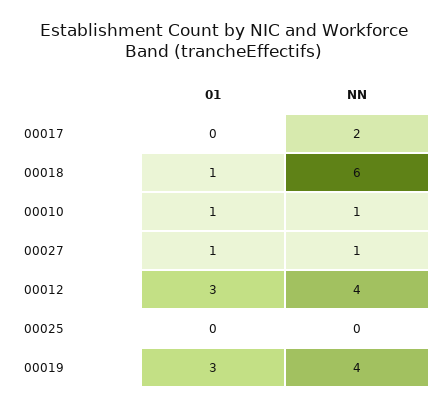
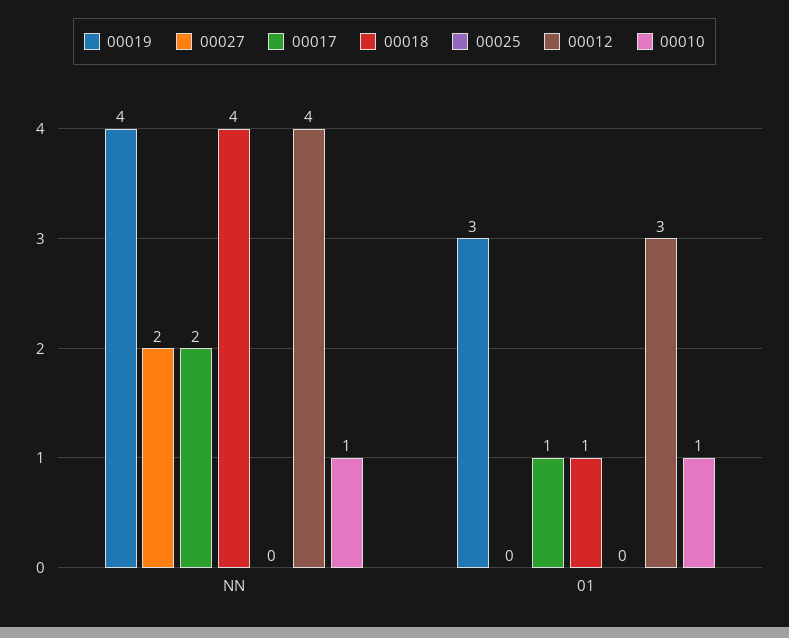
  {
    "00017": {
-     "01": 0,
+     "01": 1,
      "NN": 2
    },
    "00018": {
      "01": 1,
-     "NN": 6
+     "NN": 4
    },
    "00010": {
      "01": 1,
      "NN": 1
    },
    "00027": {
-     "01": 1,
+     "01": 0,
-     "NN": 1
+     "NN": 2
    },
    "00012": {
      "01": 3,
      "NN": 4
    },
    "00025": {
      "01": 0,
      "NN": 0
    },
    "00019": {
      "01": 3,
      "NN": 4
    }
  }

